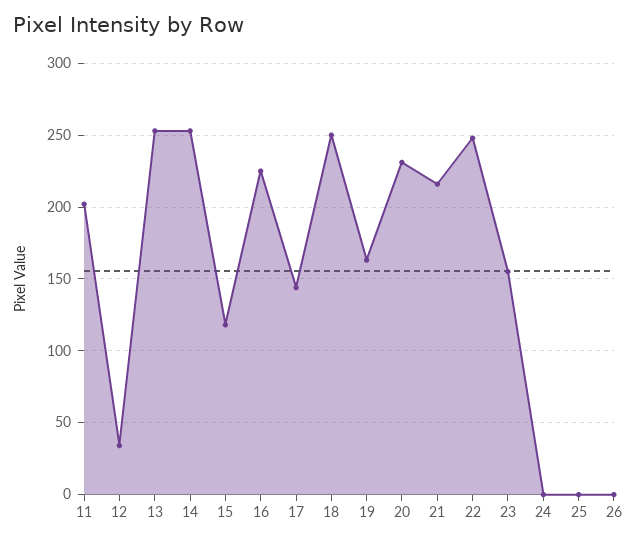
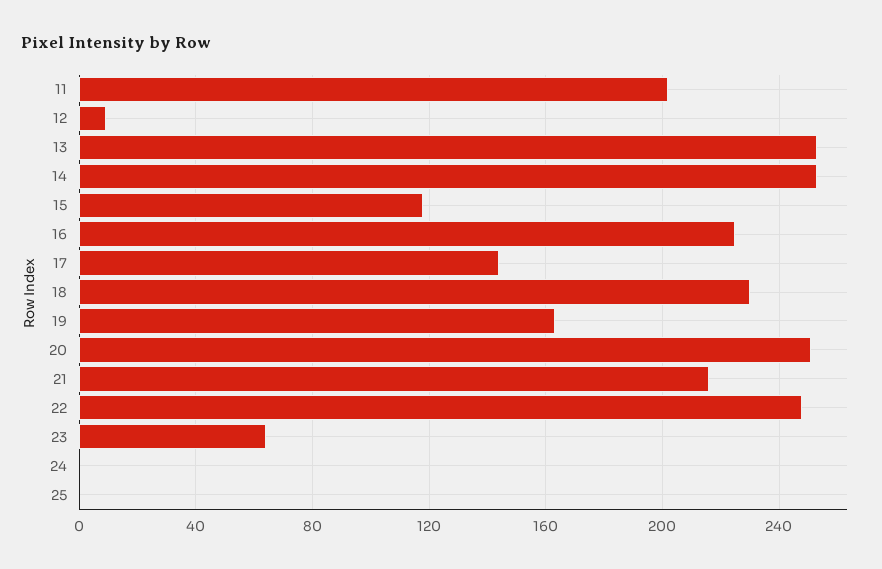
  {
    "11": 200,
-   "12": 35,
+   "12": 10,
    "13": 255,
    "14": 255,
    "15": 120,
    "16": 225,
    "17": 145,
-   "18": 250,
+   "18": 230,
    "19": 165,
-   "20": 230,
+   "20": 250,
    "21": 215,
    "22": 250,
-   "23": 155,
+   "23": 65,
    "24": 0,
-   "25": 0,
+   "25": 0
-   "26": 0
  }

